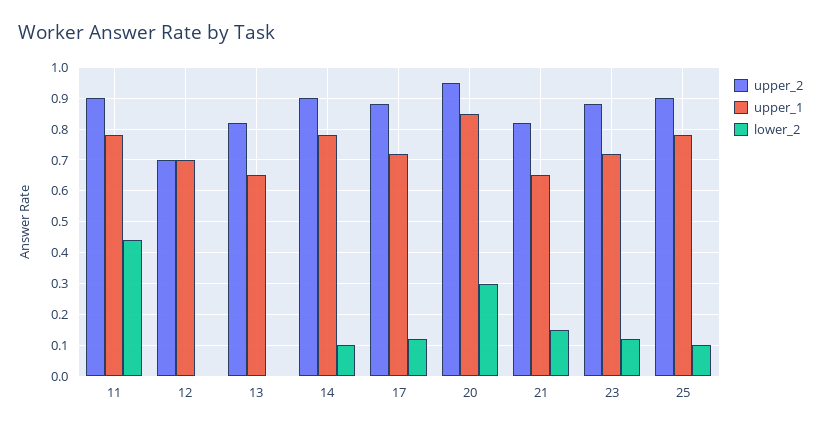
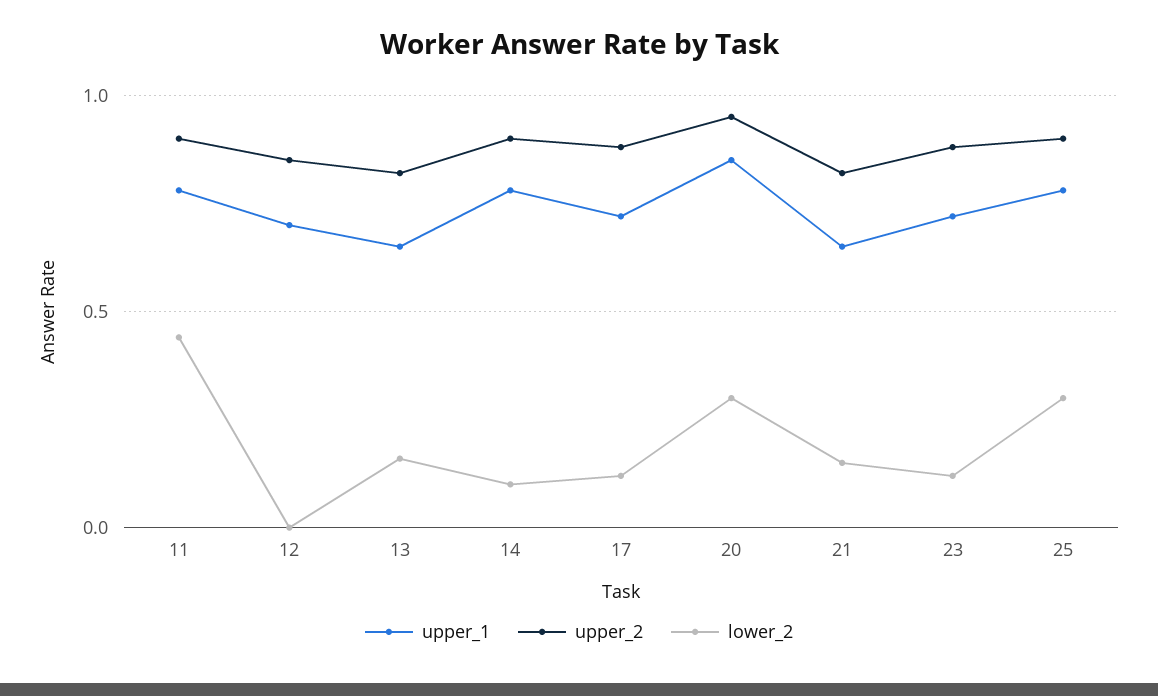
  {
    "upper_2": {
      "11": 0.9,
-     "12": 0.7,
+     "12": 0.85,
      "13": 0.8,
      "14": 0.9,
      "17": 0.9,
      "20": 0.95,
      "21": 0.8,
      "23": 0.9,
      "25": 0.9
    },
    "upper_1": {
      "11": 0.8,
      "12": 0.7,
      "13": 0.65,
      "14": 0.8,
      "17": 0.7,
      "20": 0.85,
      "21": 0.65,
      "23": 0.7,
      "25": 0.8
    },
    "lower_2": {
      "11": 0.45,
      "12": 0,
-     "13": 0,
+     "13": 0.15,
      "14": 0.1,
      "17": 0.1,
      "20": 0.3,
      "21": 0.15,
      "23": 0.1,
-     "25": 0.1
+     "25": 0.3
    }
  }

